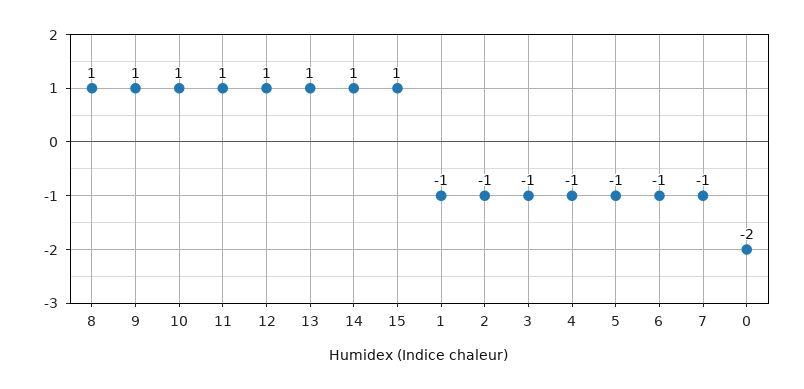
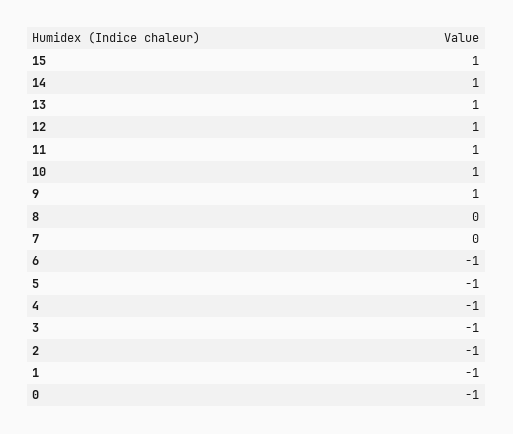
  {
-   "8": 1,
+   "8": 0,
    "9": 1,
    "10": 1,
    "11": 1,
    "12": 1,
    "13": 1,
    "14": 1,
    "15": 1,
    "1": -1,
    "2": -1,
    "3": -1,
    "4": -1,
    "5": -1,
    "6": -1,
-   "7": -1,
+   "7": 0,
-   "0": -2
+   "0": -1
  }

